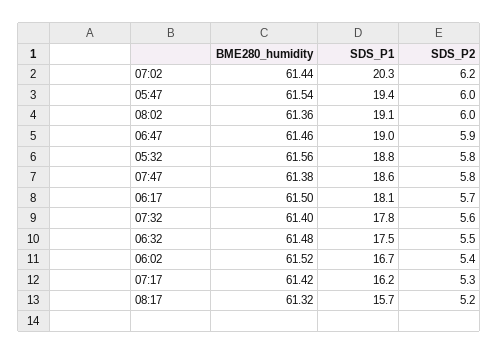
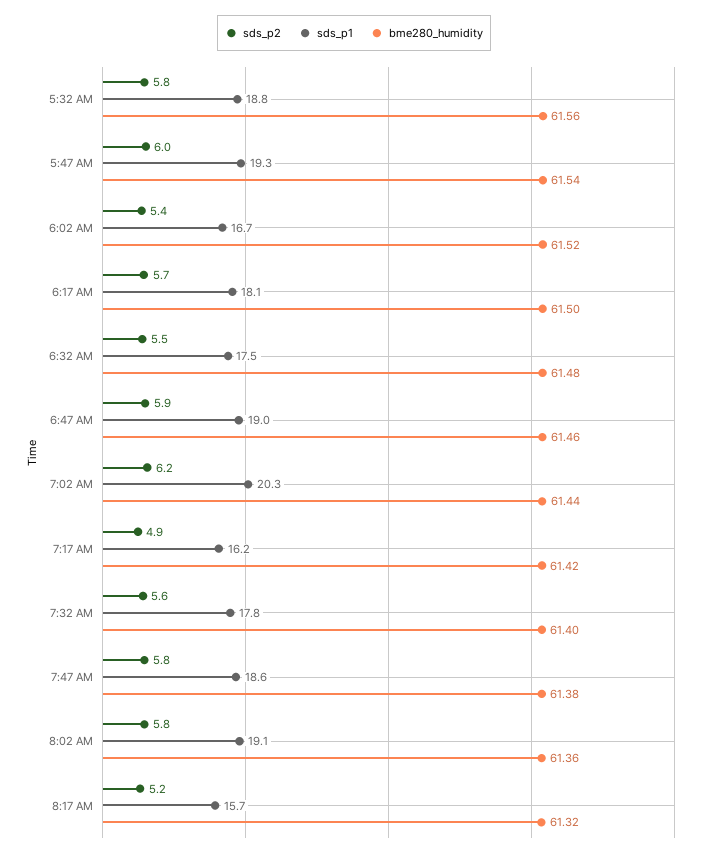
  {
    "BME280_humidity": {
      "07:02": 61.44,
      "05:47": 61.54,
      "08:02": 61.36,
      "06:47": 61.46,
      "05:32": 61.56,
      "07:47": 61.38,
      "06:17": 61.5,
      "07:32": 61.4,
      "06:32": 61.48,
      "06:02": 61.52,
      "07:17": 61.42,
      "08:17": 61.32
    },
    "SDS_P1": {
      "07:02": 20.3,
-     "05:47": 19.4,
+     "05:47": 19.3,
      "08:02": 19.1,
      "06:47": 19,
      "05:32": 18.8,
      "07:47": 18.6,
      "06:17": 18.1,
      "07:32": 17.8,
      "06:32": 17.5,
      "06:02": 16.7,
      "07:17": 16.2,
      "08:17": 15.7
    },
    "SDS_P2": {
      "07:02": 6.2,
      "05:47": 6,
-     "08:02": 6,
+     "08:02": 5.8,
      "06:47": 5.9,
      "05:32": 5.8,
      "07:47": 5.8,
      "06:17": 5.7,
      "07:32": 5.6,
      "06:32": 5.5,
      "06:02": 5.4,
-     "07:17": 5.3,
+     "07:17": 4.9,
      "08:17": 5.2
    }
  }

